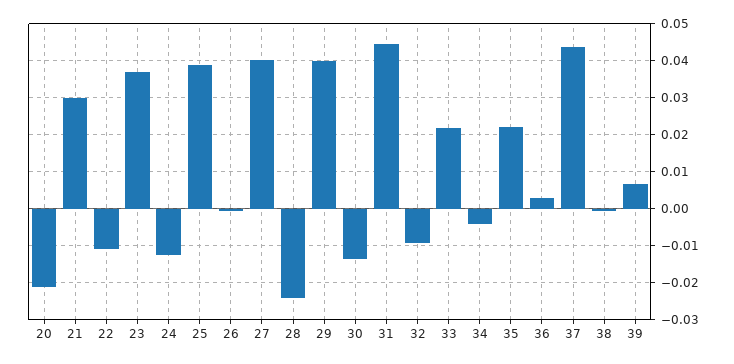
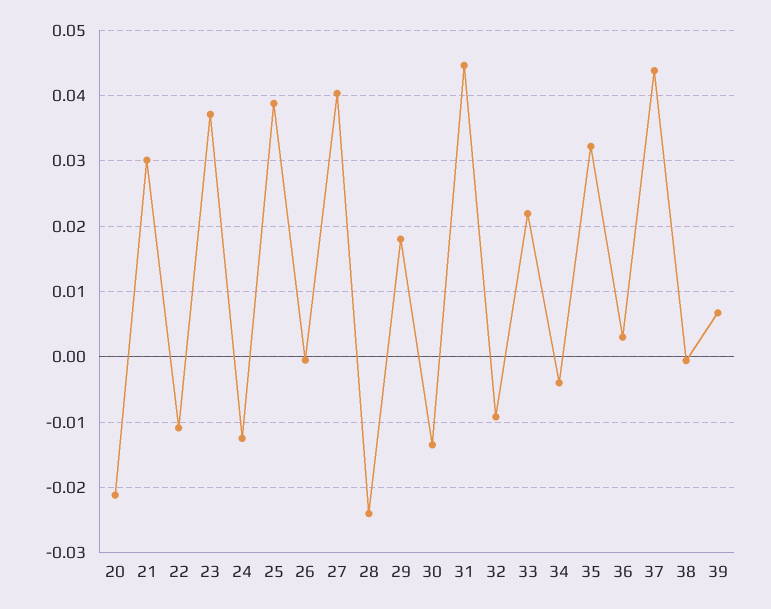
  {
    "20": -0.021,
    "21": 0.03,
    "22": -0.011,
    "23": 0.037,
    "24": -0.013,
    "25": 0.039,
    "26": -0.001,
    "27": 0.04,
    "28": -0.024,
-   "29": 0.04,
+   "29": 0.018,
    "30": -0.014,
    "31": 0.045,
    "32": -0.009,
    "33": 0.022,
    "34": -0.004,
-   "35": 0.022,
+   "35": 0.032,
    "36": 0.003,
    "37": 0.044,
    "38": -0.001,
    "39": 0.007
  }

